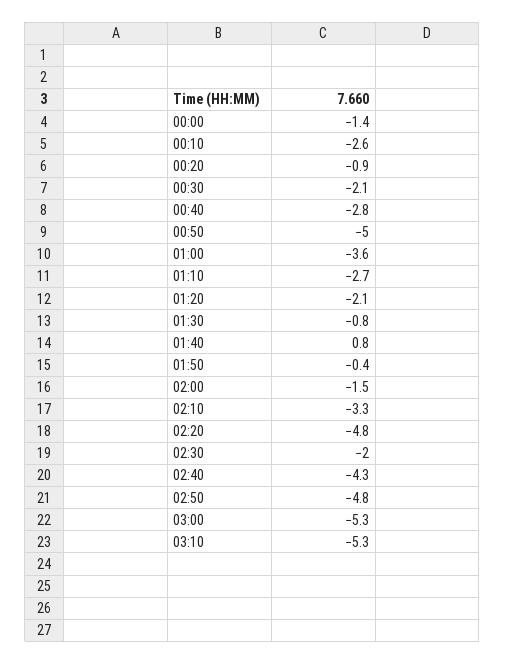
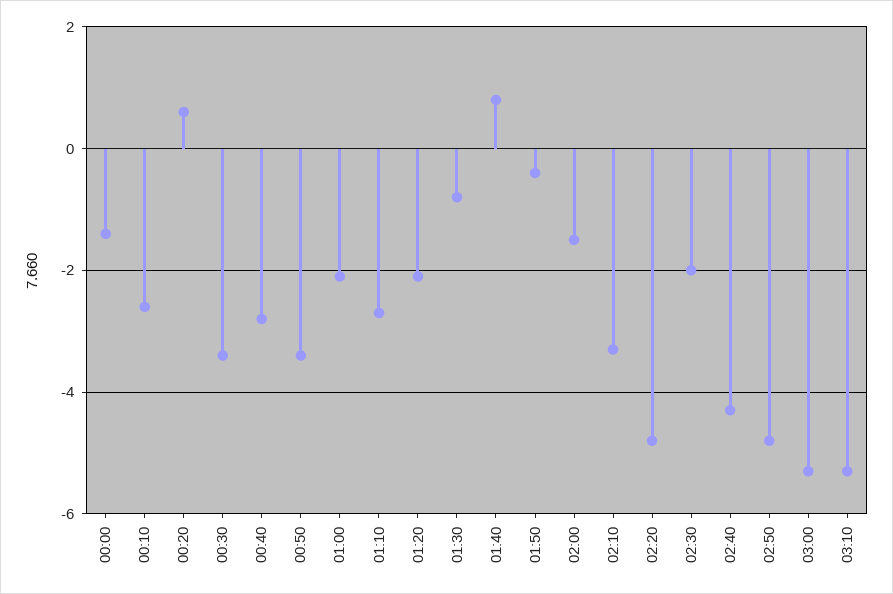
  {
    "00:00": -1.4,
    "00:10": -2.6,
-   "00:20": -0.9,
+   "00:20": 0.5,
-   "00:30": -2.1,
+   "00:30": -3.5,
    "00:40": -2.8,
-   "00:50": -5,
+   "00:50": -3.5,
-   "01:00": -3.6,
+   "01:00": -2,
    "01:10": -2.7,
    "01:20": -2.1,
    "01:30": -0.8,
    "01:40": 0.8,
    "01:50": -0.4,
    "02:00": -1.5,
    "02:10": -3.3,
    "02:20": -4.8,
    "02:30": -2,
    "02:40": -4.3,
    "02:50": -4.8,
    "03:00": -5.3,
    "03:10": -5.3
  }

